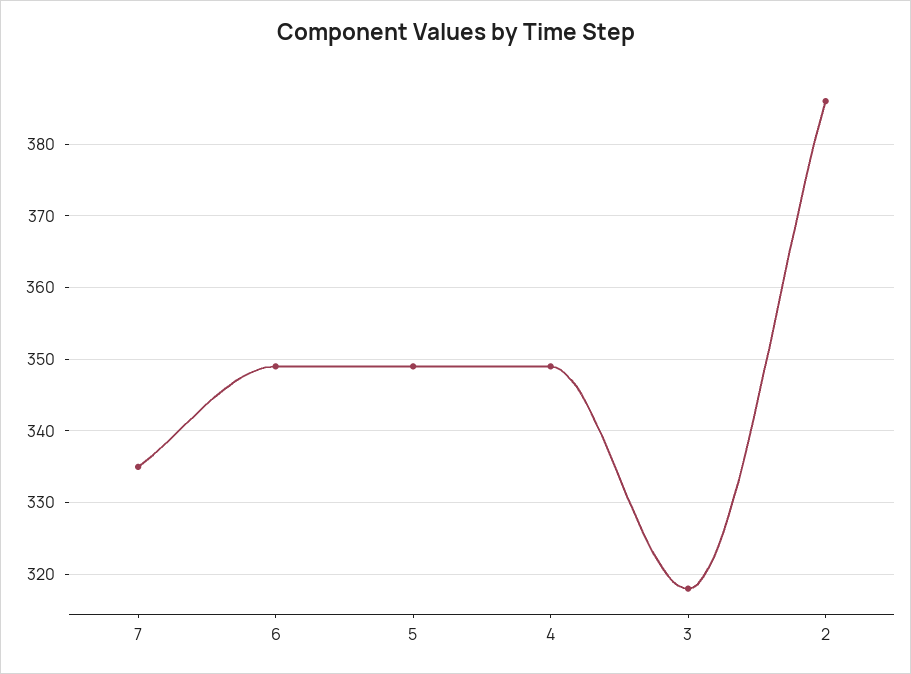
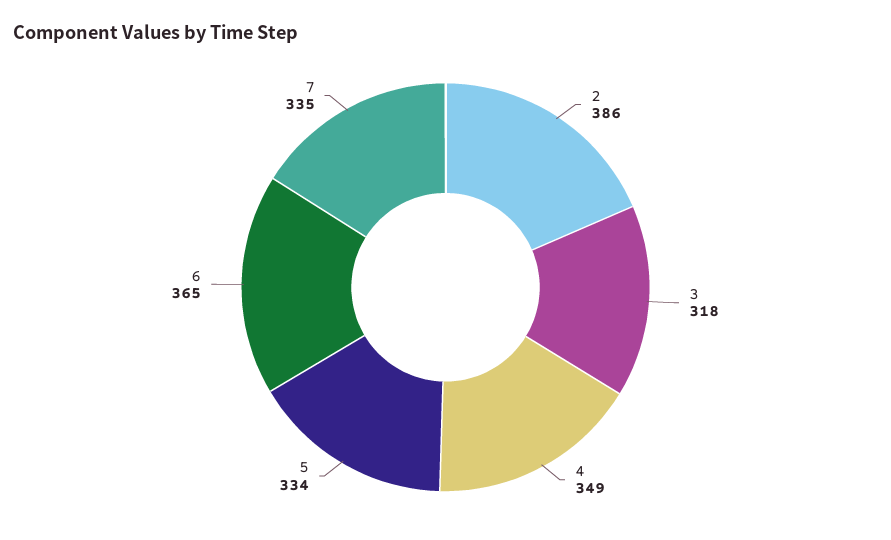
  {
    "7": 335,
-   "6": 349,
+   "6": 365,
-   "5": 349,
+   "5": 334,
    "4": 349,
    "3": 318,
    "2": 386
  }

